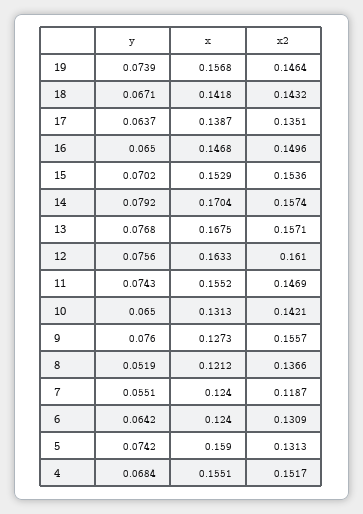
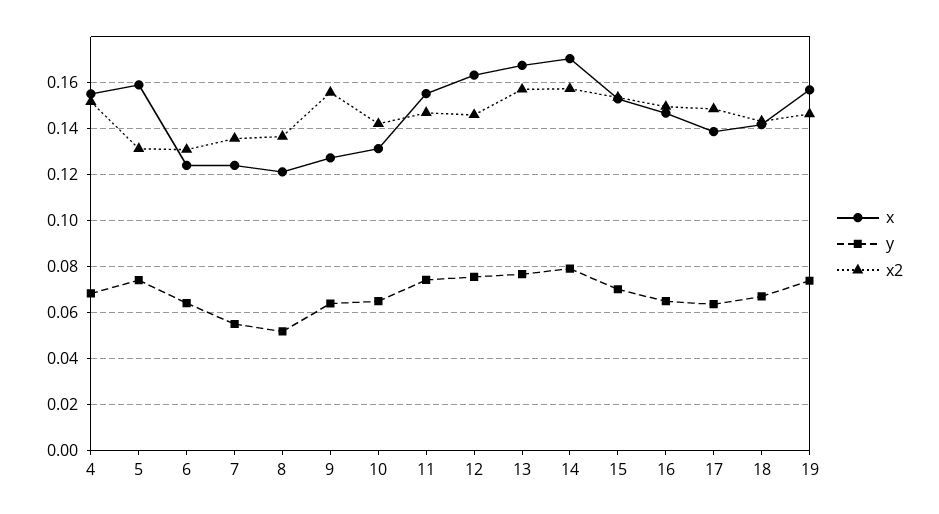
  {
    "y": {
      "19": 0.0739,
      "18": 0.0671,
      "17": 0.0637,
      "16": 0.065,
      "15": 0.0702,
      "14": 0.0792,
      "13": 0.0768,
      "12": 0.0756,
      "11": 0.0743,
      "10": 0.065,
-     "9": 0.076,
+     "9": 0.065,
      "8": 0.0519,
      "7": 0.0551,
      "6": 0.0642,
      "5": 0.0742,
      "4": 0.0684
    },
    "x": {
      "19": 0.1568,
      "18": 0.1418,
      "17": 0.1387,
      "16": 0.1468,
      "15": 0.1529,
      "14": 0.1704,
      "13": 0.1675,
      "12": 0.1633,
      "11": 0.1552,
      "10": 0.1313,
      "9": 0.1273,
      "8": 0.1212,
      "7": 0.124,
      "6": 0.124,
      "5": 0.159,
      "4": 0.1551
    },
    "x2": {
      "19": 0.1464,
      "18": 0.1432,
-     "17": 0.1351,
+     "17": 0.15,
      "16": 0.1496,
      "15": 0.1536,
      "14": 0.1574,
      "13": 0.1571,
-     "12": 0.161,
+     "12": 0.145,
      "11": 0.1469,
      "10": 0.1421,
      "9": 0.1557,
      "8": 0.1366,
-     "7": 0.1187,
+     "7": 0.135,
      "6": 0.1309,
      "5": 0.1313,
      "4": 0.1517
    }
  }

